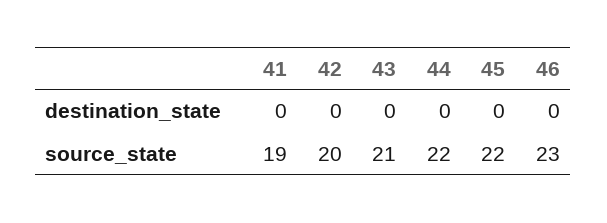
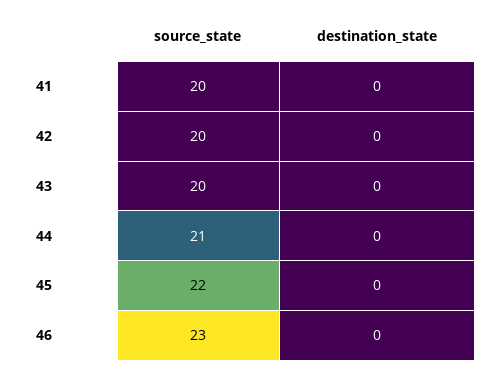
  {
    "41": {
      "destination_state": 0,
-     "source_state": 19
+     "source_state": 20
    },
    "42": {
      "destination_state": 0,
      "source_state": 20
    },
    "43": {
      "destination_state": 0,
-     "source_state": 21
+     "source_state": 20
    },
    "44": {
      "destination_state": 0,
-     "source_state": 22
+     "source_state": 21
    },
    "45": {
      "destination_state": 0,
      "source_state": 22
    },
    "46": {
      "destination_state": 0,
      "source_state": 23
    }
  }

